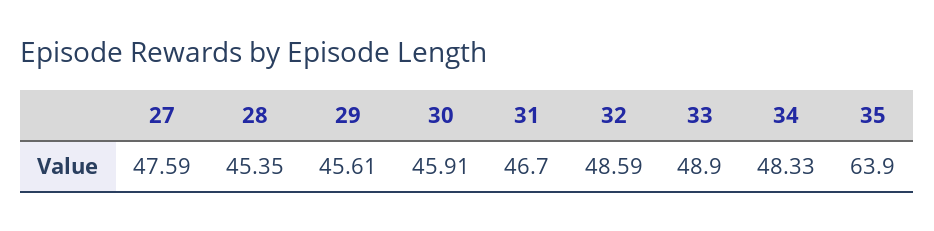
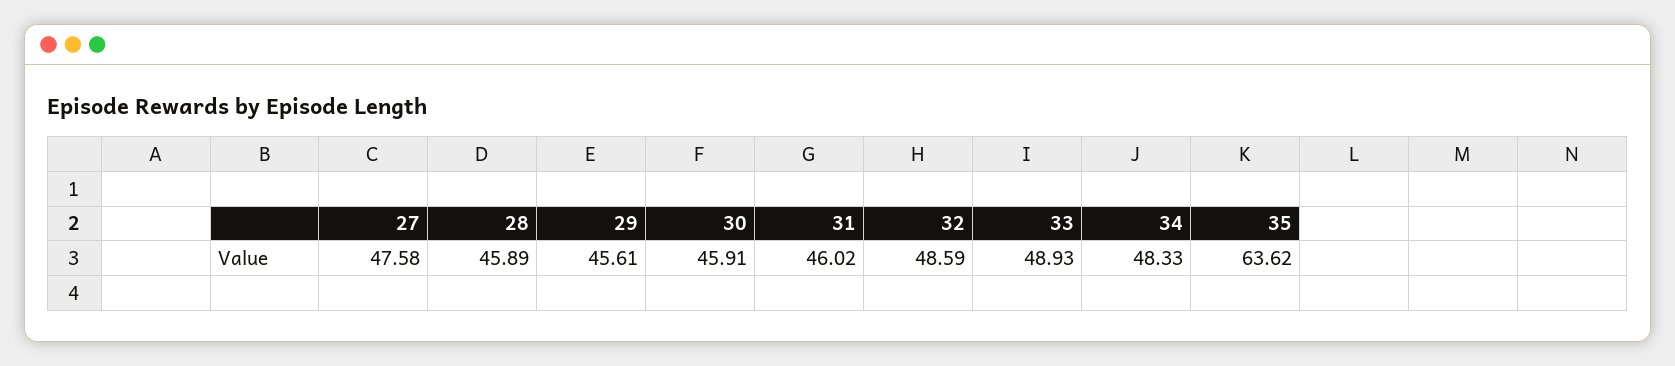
  {
-   "27": 47.59,
+   "27": 47.58,
-   "28": 45.35,
+   "28": 45.89,
    "29": 45.61,
    "30": 45.91,
-   "31": 46.7,
+   "31": 46.02,
    "32": 48.59,
-   "33": 48.9,
+   "33": 48.93,
    "34": 48.33,
-   "35": 63.9
+   "35": 63.62
  }

